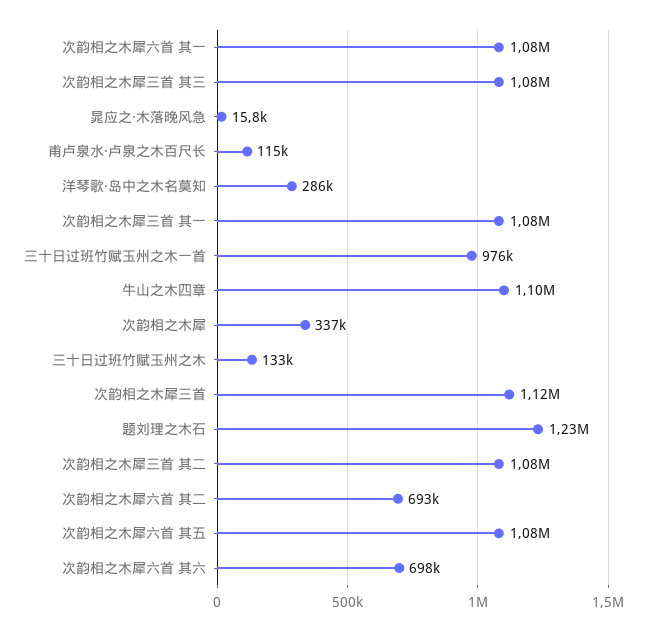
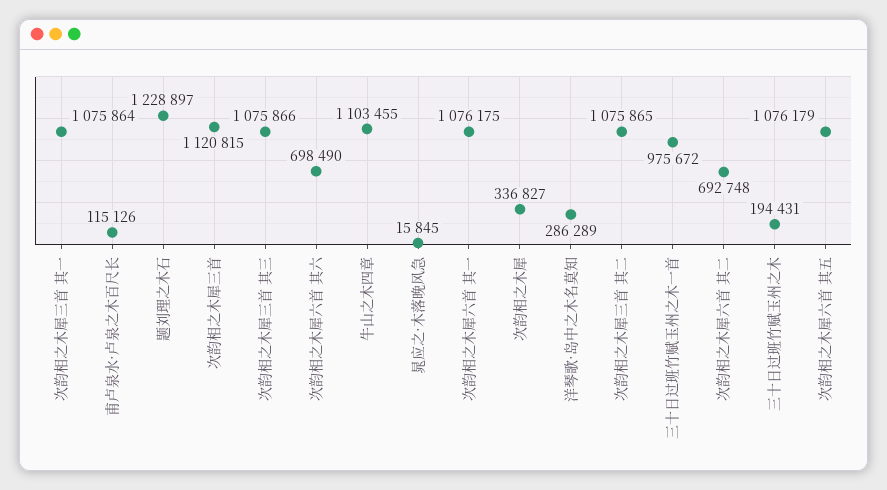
  {
    "次韵相之木犀六首 其一": 1076175,
    "次韵相之木犀三首 其三": 1075866,
    "晁应之·木落晚风急": 15845,
    "甫卢泉水·卢泉之木百尺长": 115126,
    "洋琴歌·岛中之木名莫知": 286289,
    "次韵相之木犀三首 其一": 1075864,
    "三十日过班竹赋玉州之木一首": 975672,
    "牛山之木四章": 1103455,
    "次韵相之木犀": 336827,
-   "三十日过班竹赋玉州之木": 133000,
+   "三十日过班竹赋玉州之木": 194431,
    "次韵相之木犀三首": 1120815,
    "题刘理之木石": 1228897,
    "次韵相之木犀三首 其二": 1075865,
    "次韵相之木犀六首 其二": 692748,
    "次韵相之木犀六首 其五": 1076179,
    "次韵相之木犀六首 其六": 698490
  }

